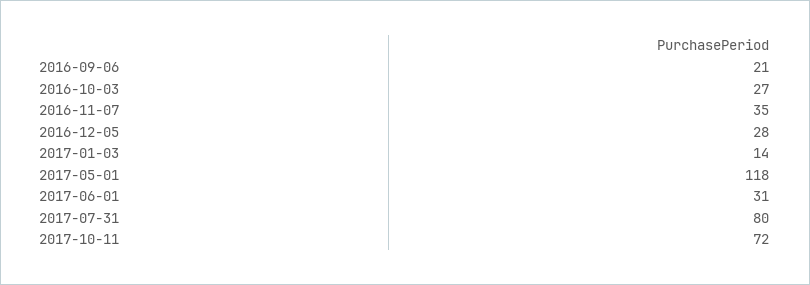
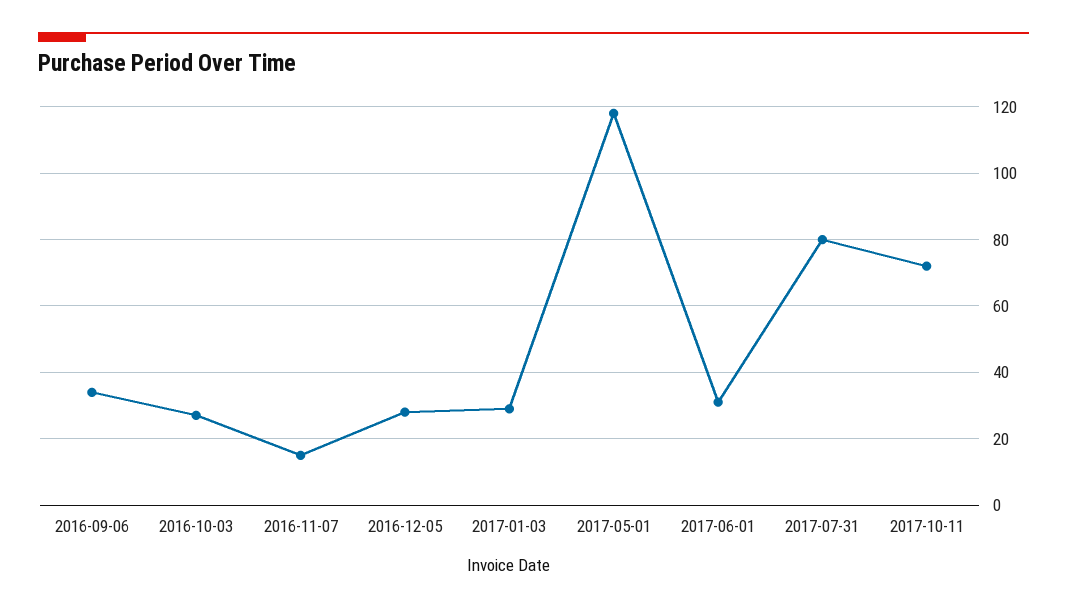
  {
-   "2016-09-06": 21,
+   "2016-09-06": 35,
    "2016-10-03": 27,
-   "2016-11-07": 35,
+   "2016-11-07": 15,
    "2016-12-05": 28,
-   "2017-01-03": 14,
+   "2017-01-03": 30,
    "2017-05-01": 118,
    "2017-06-01": 31,
    "2017-07-31": 80,
    "2017-10-11": 72
  }

